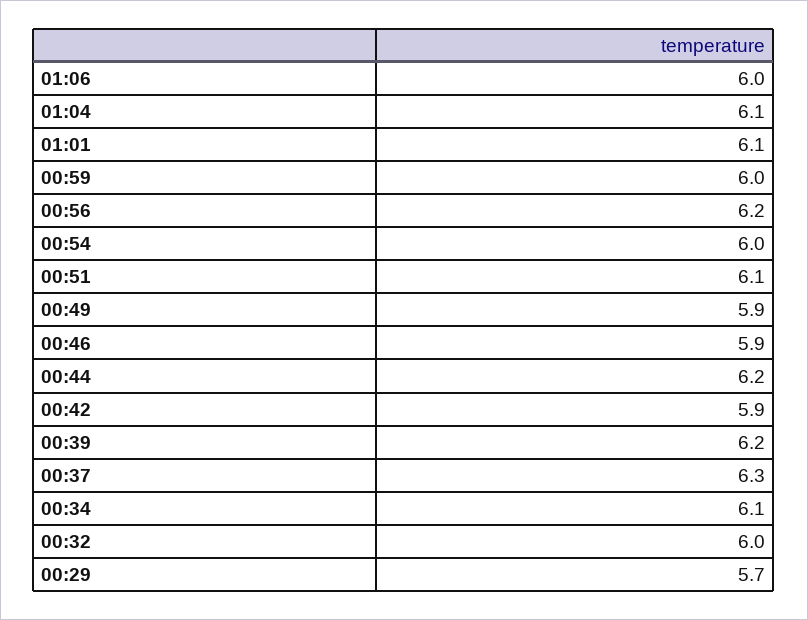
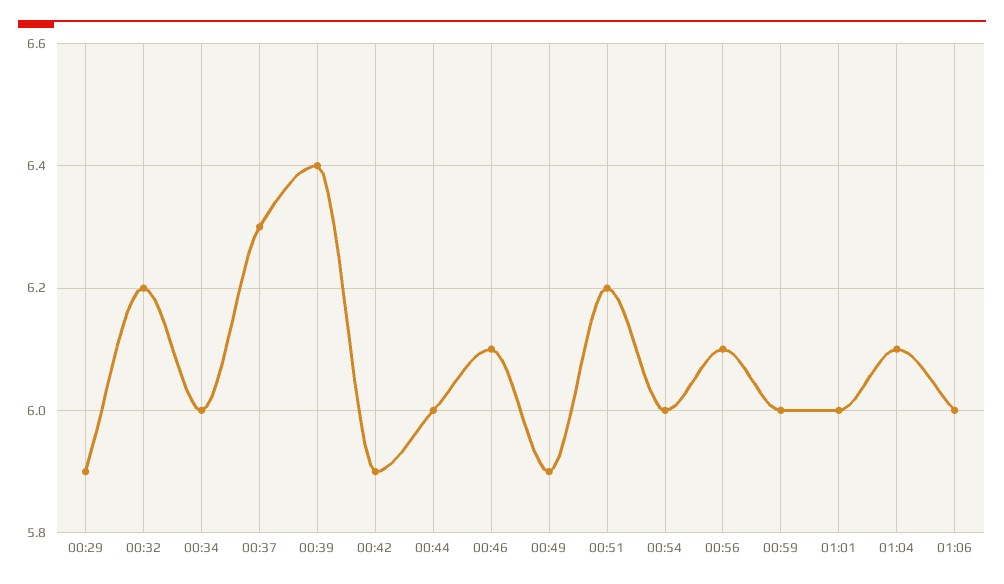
  {
    "01:06": 6,
    "01:04": 6.1,
-   "01:01": 6.1,
+   "01:01": 6,
    "00:59": 6,
-   "00:56": 6.2,
+   "00:56": 6.1,
    "00:54": 6,
-   "00:51": 6.1,
+   "00:51": 6.2,
    "00:49": 5.9,
-   "00:46": 5.9,
+   "00:46": 6.1,
-   "00:44": 6.2,
+   "00:44": 6,
    "00:42": 5.9,
-   "00:39": 6.2,
+   "00:39": 6.4,
    "00:37": 6.3,
-   "00:34": 6.1,
+   "00:34": 6,
-   "00:32": 6,
+   "00:32": 6.2,
-   "00:29": 5.7
+   "00:29": 5.9
  }

